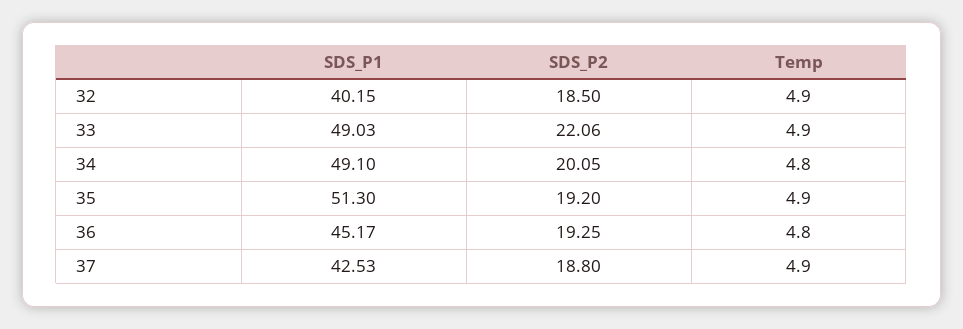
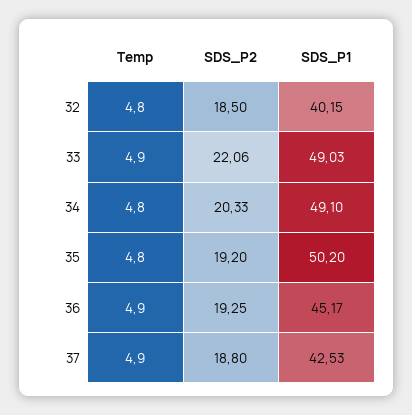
  {
    "SDS_P1": {
      "32": 40.15,
      "33": 49.03,
      "34": 49.1,
-     "35": 51.3,
+     "35": 50.2,
      "36": 45.17,
      "37": 42.53
    },
    "SDS_P2": {
      "32": 18.5,
      "33": 22.06,
-     "34": 20.05,
+     "34": 20.33,
      "35": 19.2,
      "36": 19.25,
      "37": 18.8
    },
    "Temp": {
-     "32": 4.9,
+     "32": 4.8,
      "33": 4.9,
      "34": 4.8,
-     "35": 4.9,
+     "35": 4.8,
-     "36": 4.8,
+     "36": 4.9,
      "37": 4.9
    }
  }

